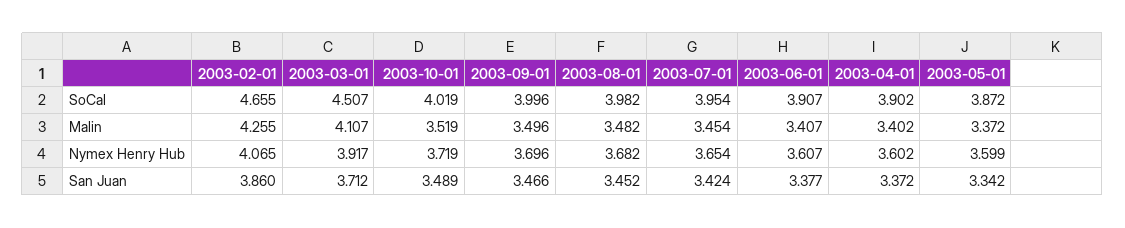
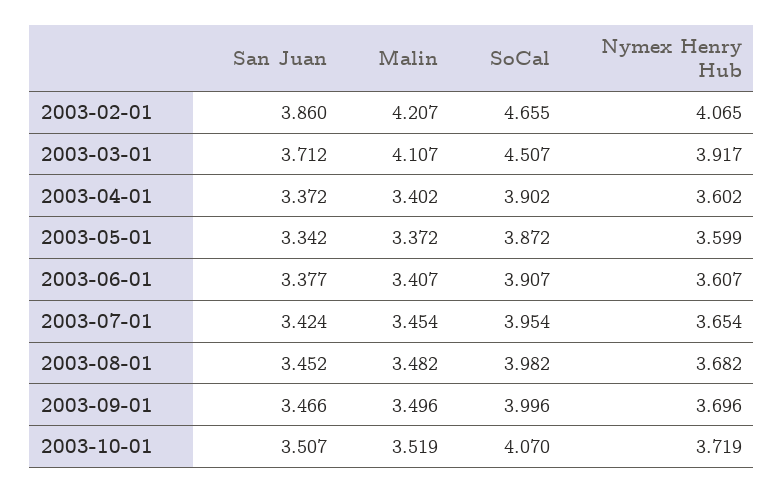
  {
    "2003-02-01": {
      "SoCal": 4.655,
-     "Malin": 4.255,
+     "Malin": 4.207,
      "Nymex Henry Hub": 4.065,
      "San Juan": 3.86
    },
    "2003-03-01": {
      "SoCal": 4.507,
      "Malin": 4.107,
      "Nymex Henry Hub": 3.917,
      "San Juan": 3.712
    },
    "2003-10-01": {
-     "SoCal": 4.019,
+     "SoCal": 4.07,
      "Malin": 3.519,
      "Nymex Henry Hub": 3.719,
-     "San Juan": 3.489
+     "San Juan": 3.507
    },
    "2003-09-01": {
      "SoCal": 3.996,
      "Malin": 3.496,
      "Nymex Henry Hub": 3.696,
      "San Juan": 3.466
    },
    "2003-08-01": {
      "SoCal": 3.982,
      "Malin": 3.482,
      "Nymex Henry Hub": 3.682,
      "San Juan": 3.452
    },
    "2003-07-01": {
      "SoCal": 3.954,
      "Malin": 3.454,
      "Nymex Henry Hub": 3.654,
      "San Juan": 3.424
    },
    "2003-06-01": {
      "SoCal": 3.907,
      "Malin": 3.407,
      "Nymex Henry Hub": 3.607,
      "San Juan": 3.377
    },
    "2003-04-01": {
      "SoCal": 3.902,
      "Malin": 3.402,
      "Nymex Henry Hub": 3.602,
      "San Juan": 3.372
    },
    "2003-05-01": {
      "SoCal": 3.872,
      "Malin": 3.372,
      "Nymex Henry Hub": 3.599,
      "San Juan": 3.342
    }
  }

